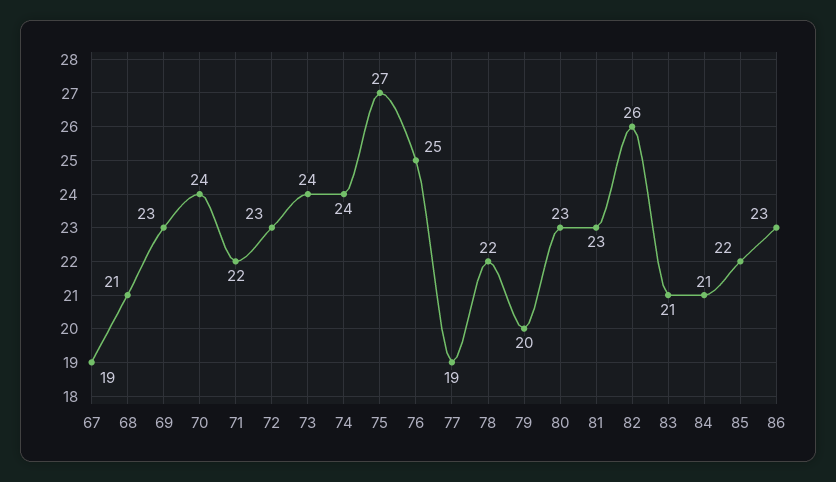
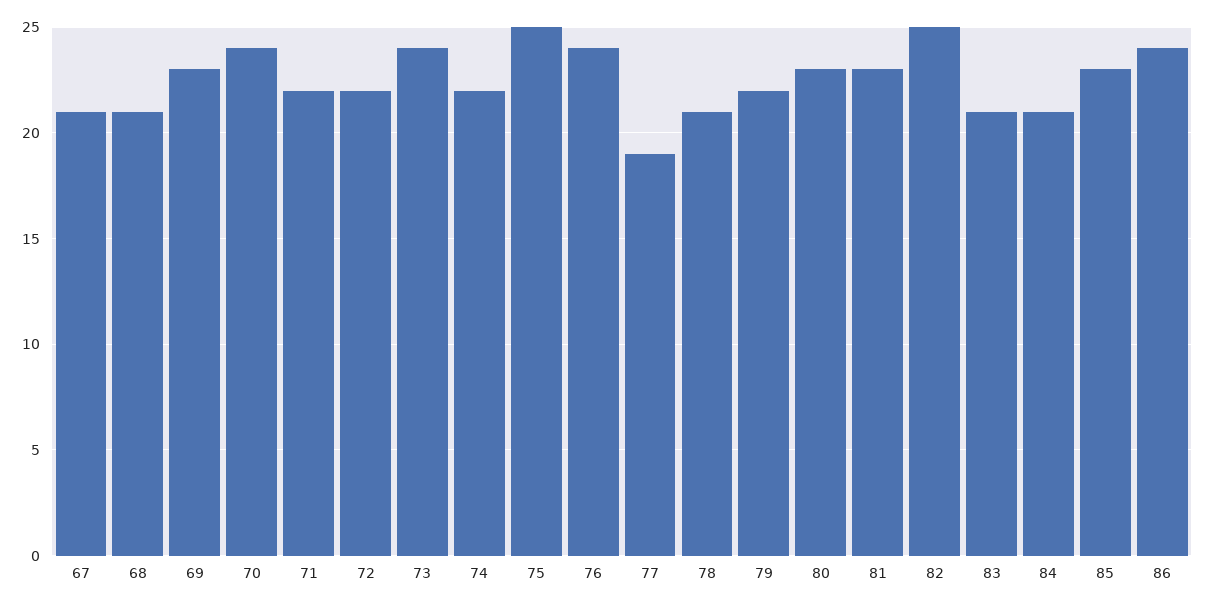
  {
-   "67": 19,
+   "67": 21,
    "68": 21,
    "69": 23,
    "70": 24,
    "71": 22,
-   "72": 23,
+   "72": 22,
    "73": 24,
-   "74": 24,
+   "74": 22,
-   "75": 27,
+   "75": 25,
-   "76": 25,
+   "76": 24,
    "77": 19,
-   "78": 22,
+   "78": 21,
-   "79": 20,
+   "79": 22,
    "80": 23,
    "81": 23,
-   "82": 26,
+   "82": 25,
    "83": 21,
    "84": 21,
-   "85": 22,
+   "85": 23,
-   "86": 23
+   "86": 24
  }

